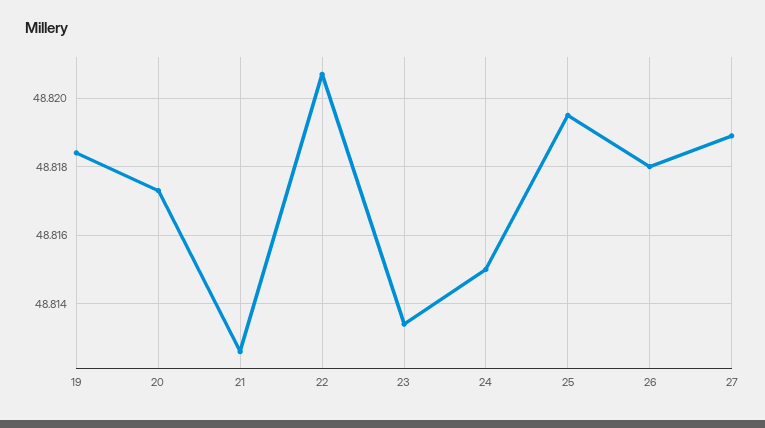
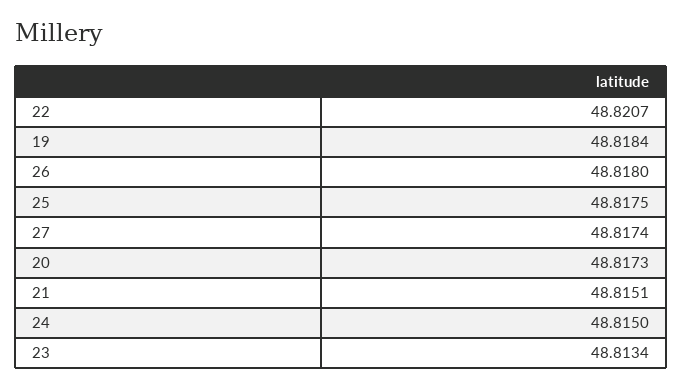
  {
    "19": 48.8184,
    "20": 48.8173,
-   "21": 48.8125,
+   "21": 48.8151,
    "22": 48.8207,
    "23": 48.8134,
    "24": 48.815,
-   "25": 48.8195,
+   "25": 48.8175,
    "26": 48.818,
-   "27": 48.819
+   "27": 48.8174
  }

